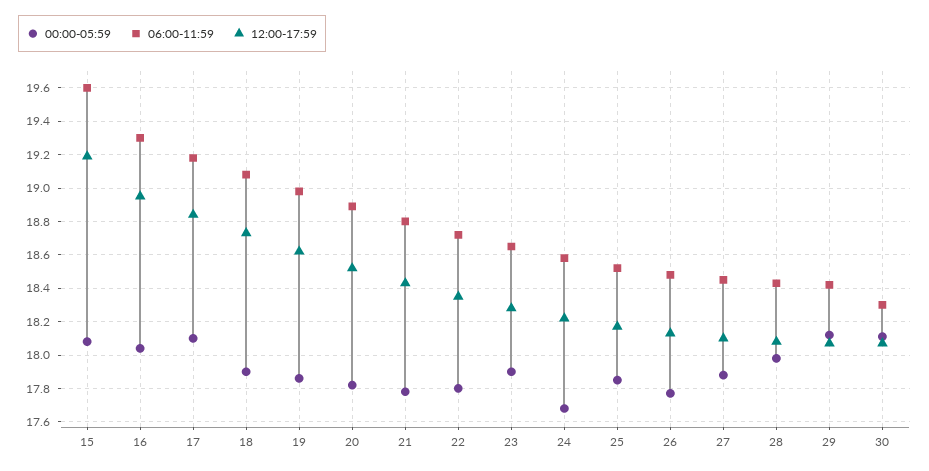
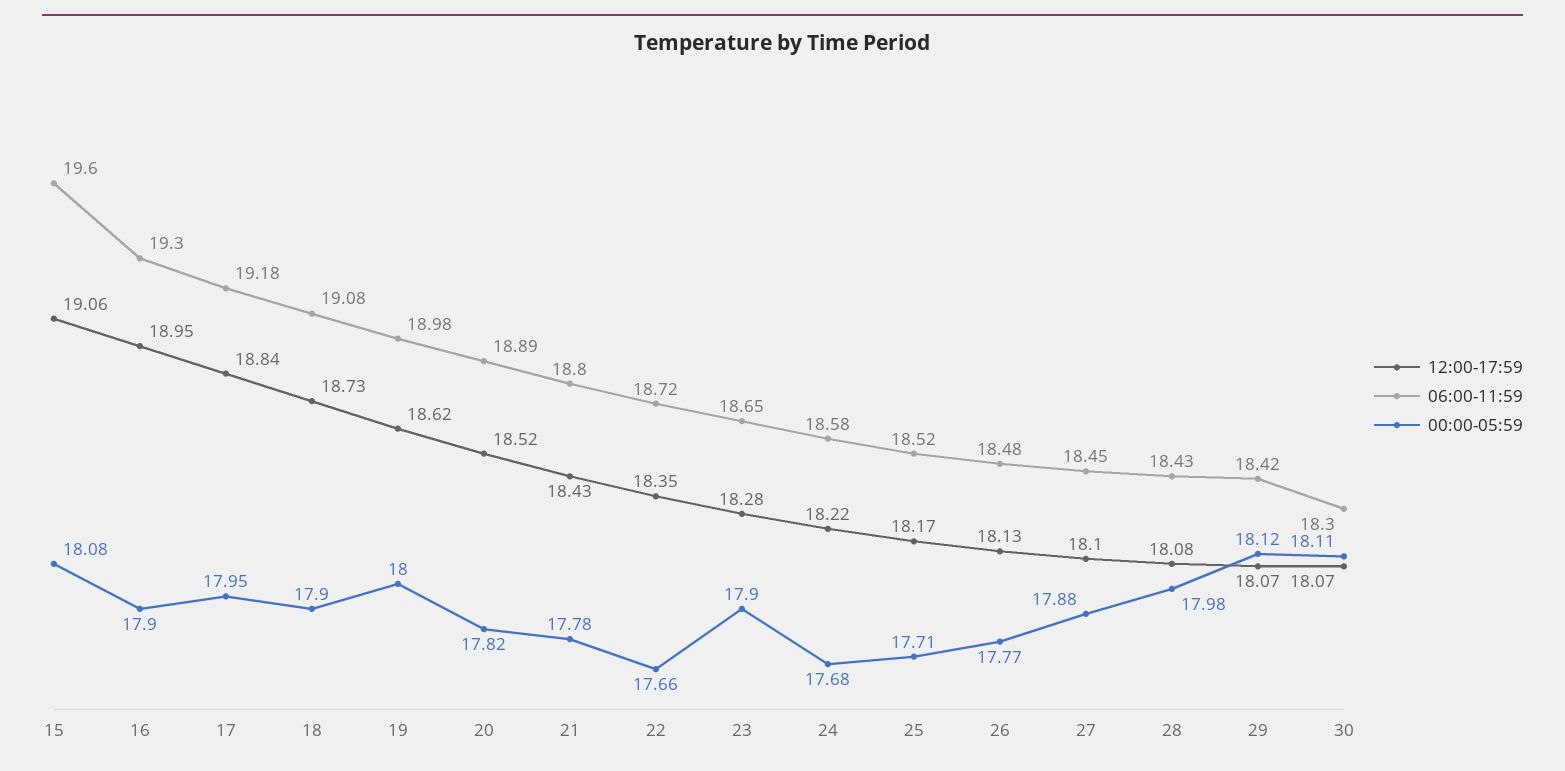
  {
    "00:00-05:59": {
      "15": 18.08,
-     "16": 18.05,
+     "16": 17.9,
-     "17": 18.1,
+     "17": 17.95,
      "18": 17.9,
-     "19": 17.85,
+     "19": 18,
      "20": 17.82,
      "21": 17.78,
-     "22": 17.8,
+     "22": 17.66,
      "23": 17.9,
      "24": 17.68,
-     "25": 17.85,
+     "25": 17.71,
      "26": 17.77,
      "27": 17.88,
      "28": 17.98,
      "29": 18.12,
      "30": 18.11
    },
    "06:00-11:59": {
      "15": 19.6,
      "16": 19.3,
      "17": 19.18,
      "18": 19.08,
      "19": 18.98,
      "20": 18.89,
      "21": 18.8,
      "22": 18.72,
      "23": 18.65,
      "24": 18.58,
      "25": 18.52,
      "26": 18.48,
      "27": 18.45,
      "28": 18.43,
      "29": 18.42,
      "30": 18.3
    },
    "12:00-17:59": {
-     "15": 19.2,
+     "15": 19.06,
      "16": 18.95,
      "17": 18.84,
      "18": 18.73,
      "19": 18.62,
      "20": 18.52,
      "21": 18.43,
      "22": 18.35,
      "23": 18.28,
      "24": 18.22,
      "25": 18.17,
      "26": 18.13,
      "27": 18.1,
      "28": 18.08,
      "29": 18.07,
      "30": 18.07
    }
  }

